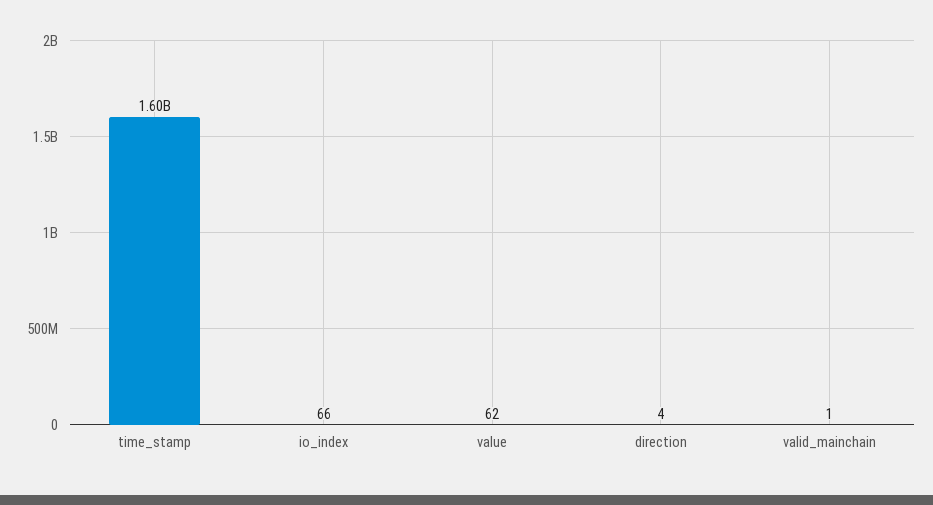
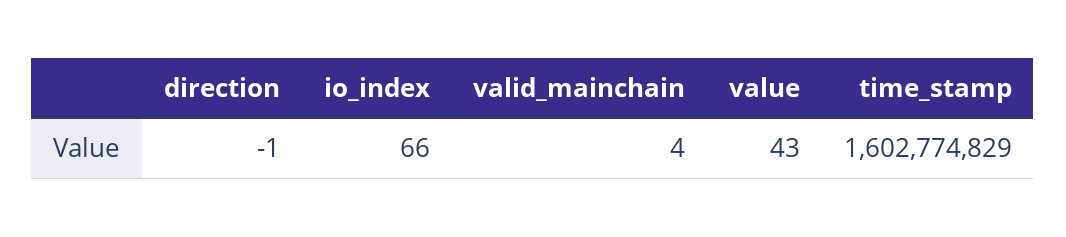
  {
    "time_stamp": 1602774829,
    "io_index": 66,
-   "value": 62,
+   "value": 43,
-   "direction": 4,
+   "direction": -1,
-   "valid_mainchain": 1
+   "valid_mainchain": 4
  }

